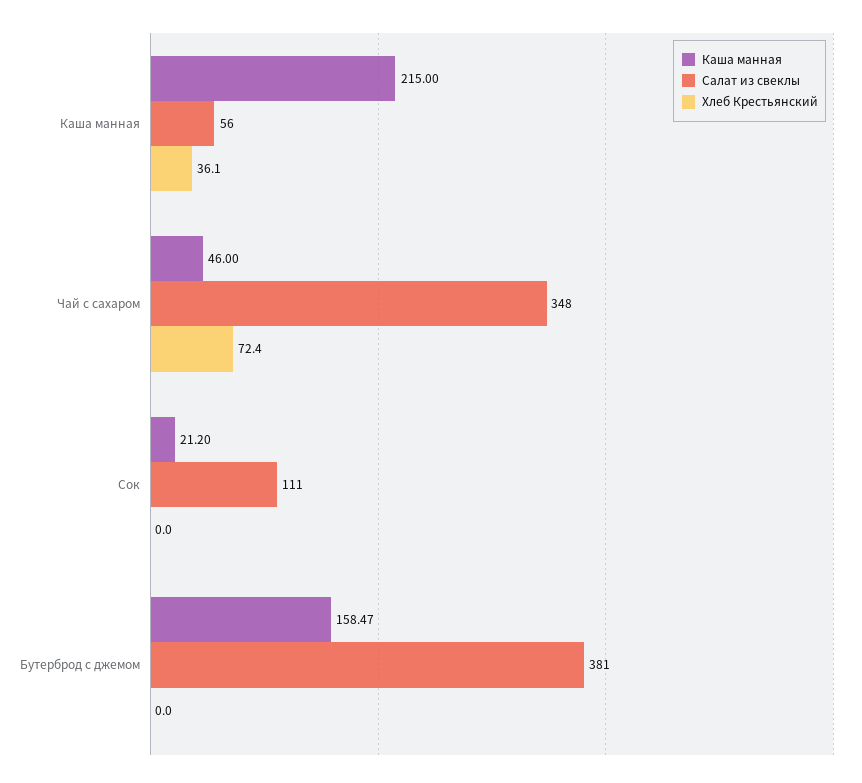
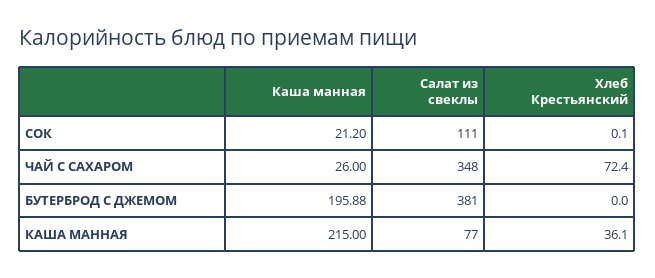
  {
    "Каша манная": {
      "Каша манная": 215,
-     "Чай с сахаром": 46,
+     "Чай с сахаром": 26,
      "Сок": 21.2,
-     "Бутерброд с джемом": 158.47
+     "Бутерброд с джемом": 195.88
    },
    "Салат из свеклы": {
-     "Каша манная": 56,
+     "Каша манная": 77,
      "Чай с сахаром": 348,
      "Сок": 111,
      "Бутерброд с джемом": 381
    },
    "Хлеб Крестьянский": {
      "Каша манная": 36.1,
      "Чай с сахаром": 72.4,
-     "Сок": 0,
+     "Сок": 0.1,
      "Бутерброд с джемом": 0
    }
  }

